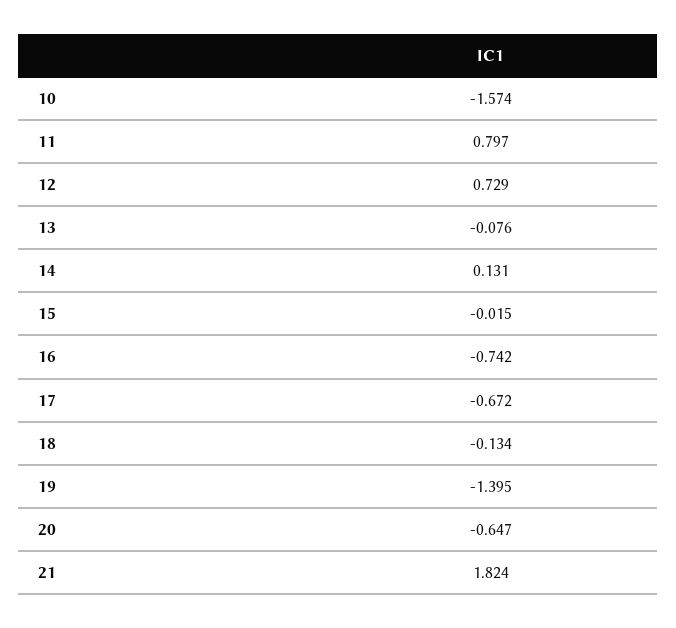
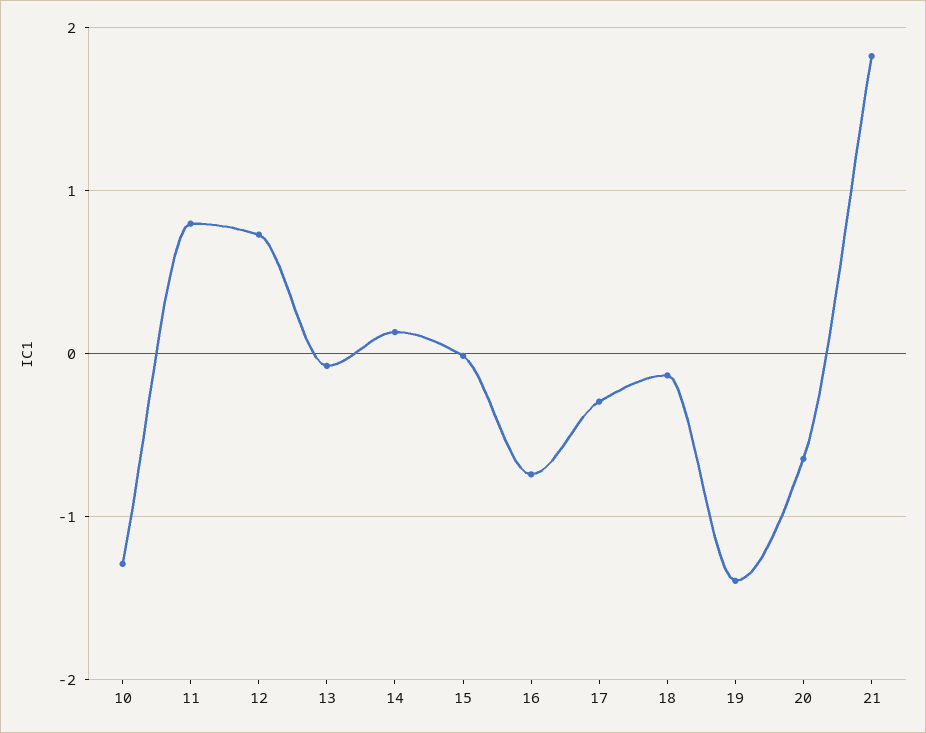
  {
-   "10": -1.574,
+   "10": -1.3,
    "11": 0.797,
    "12": 0.729,
    "13": -0.076,
    "14": 0.131,
    "15": -0.015,
    "16": -0.742,
-   "17": -0.672,
+   "17": -0.3,
    "18": -0.134,
    "19": -1.395,
    "20": -0.647,
    "21": 1.824
  }

